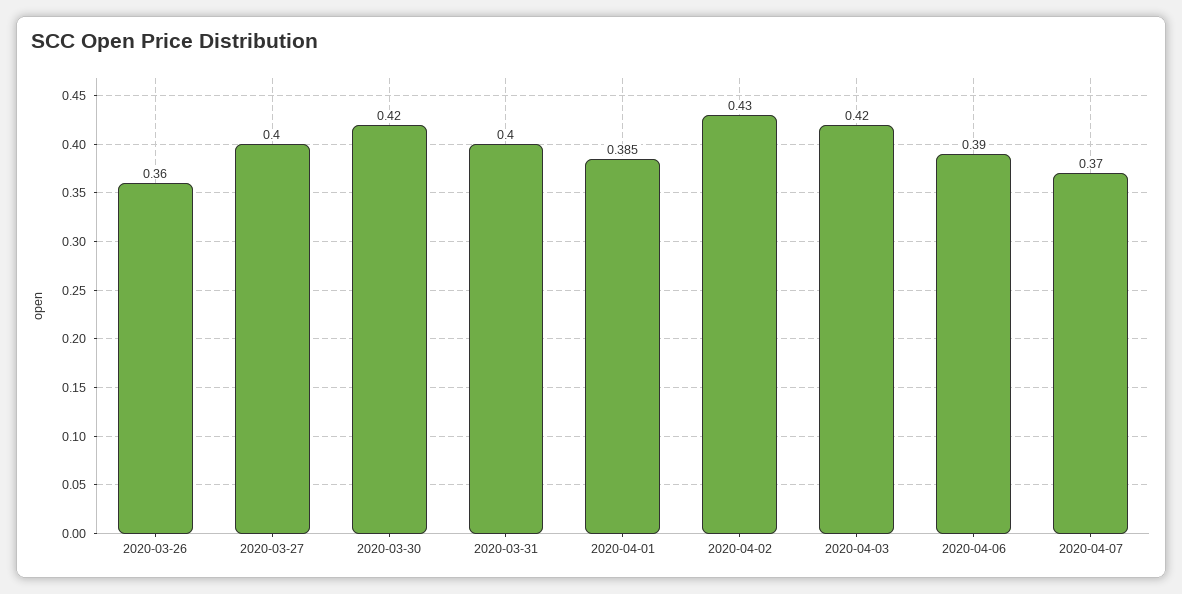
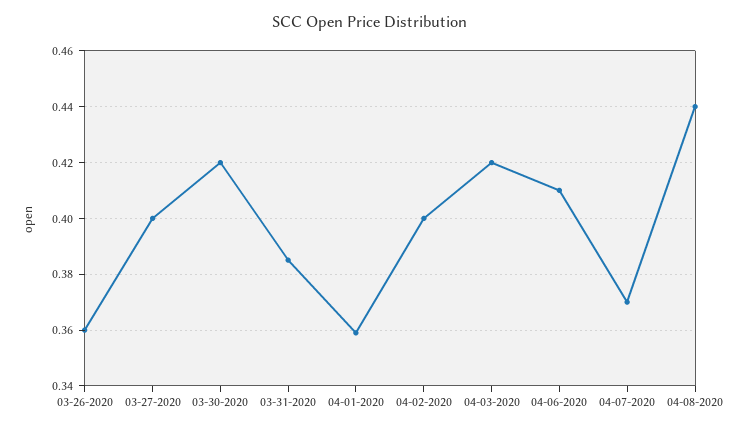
  {
    "2020-03-26": 0.36,
    "2020-03-27": 0.4,
    "2020-03-30": 0.42,
-   "2020-03-31": 0.4,
+   "2020-03-31": 0.385,
-   "2020-04-01": 0.385,
+   "2020-04-01": 0.36,
-   "2020-04-02": 0.43,
+   "2020-04-02": 0.4,
    "2020-04-03": 0.42,
-   "2020-04-06": 0.39,
+   "2020-04-06": 0.41,
-   "2020-04-07": 0.37
+   "2020-04-07": 0.37,
+   "04-08-2020": 0.44
  }

